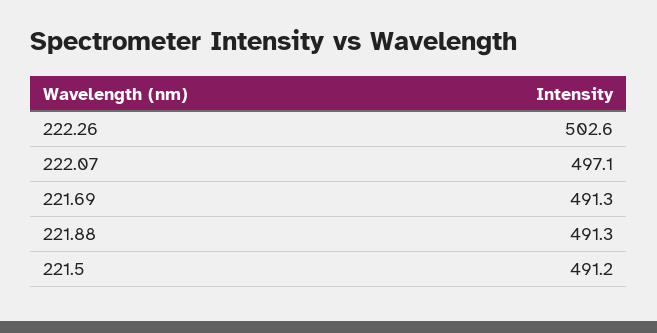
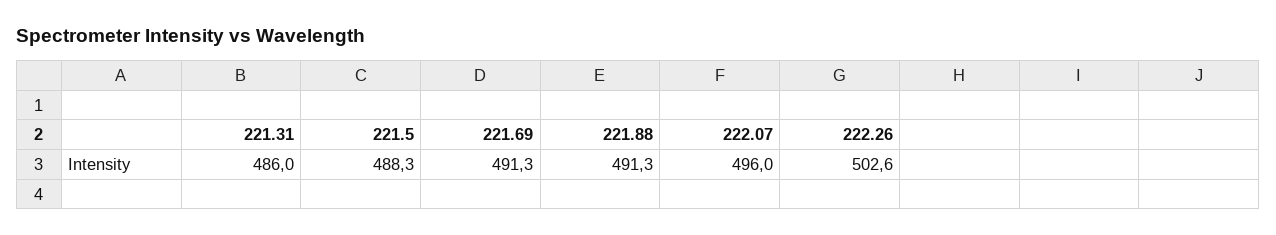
  {
    "222.26": 502.6,
-   "222.07": 497.1,
+   "222.07": 496,
    "221.69": 491.3,
    "221.88": 491.3,
-   "221.5": 491.2
+   "221.5": 488.3,
+   "221.31": 486
  }

